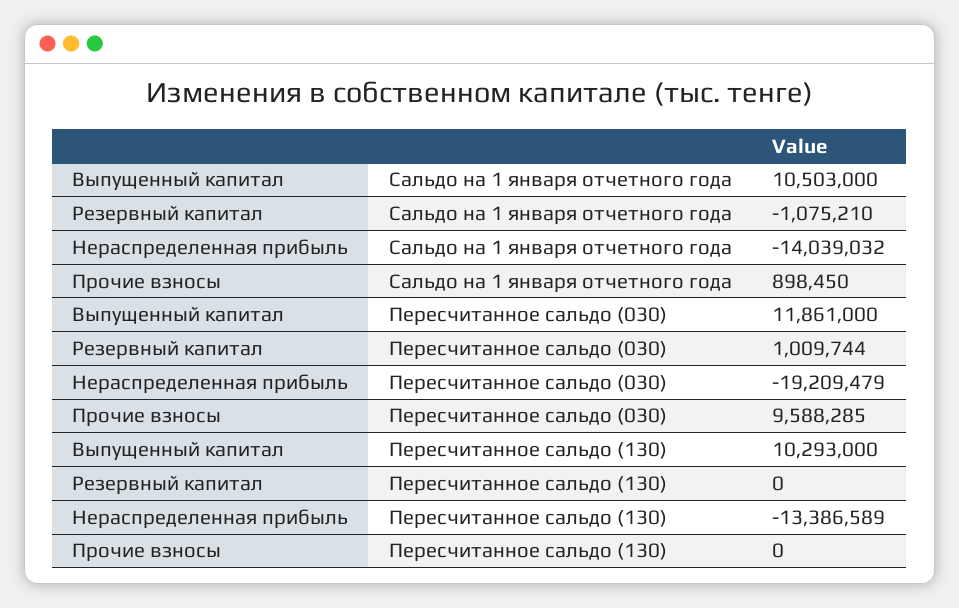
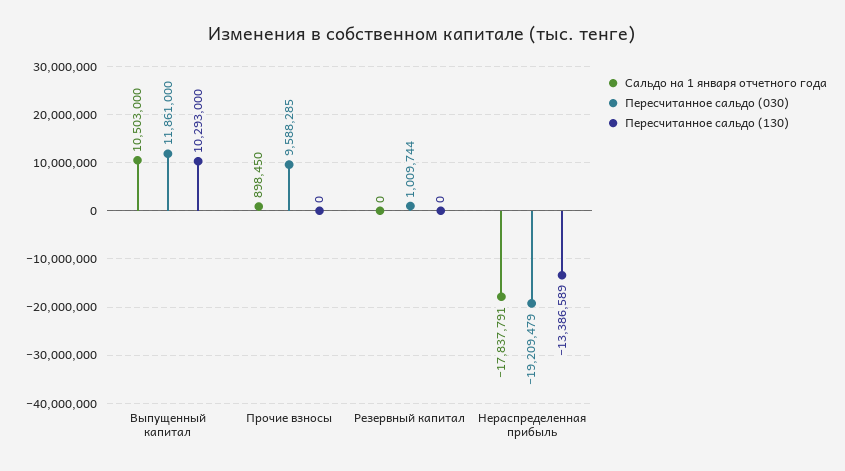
  {
    "Сальдо на 1 января отчетного года": {
      "Выпущенный капитал": 10503000,
-     "Резервный капитал": -1075210,
+     "Резервный капитал": 0,
-     "Нераспределенная прибыль": -14039032,
+     "Нераспределенная прибыль": -17837791,
      "Прочие взносы": 898450
    },
    "Пересчитанное сальдо (030)": {
      "Выпущенный капитал": 11861000,
      "Резервный капитал": 1009744,
      "Нераспределенная прибыль": -19209479,
      "Прочие взносы": 9588285
    },
    "Пересчитанное сальдо (130)": {
      "Выпущенный капитал": 10293000,
      "Резервный капитал": 0,
      "Нераспределенная прибыль": -13386589,
      "Прочие взносы": 0
    }
  }

